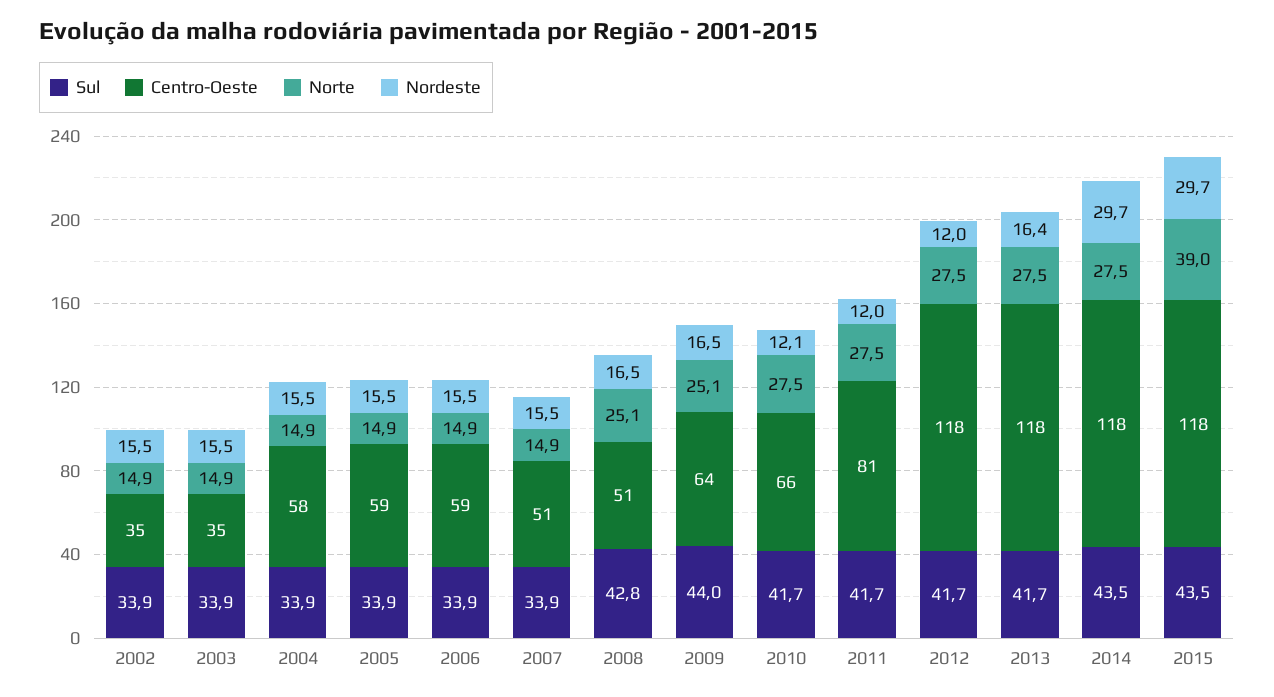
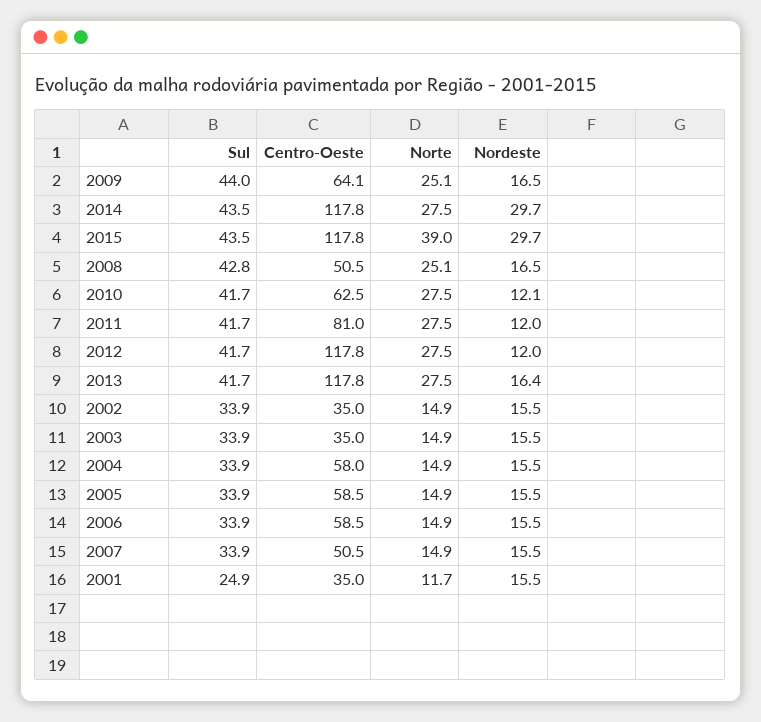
  {
    "Sul": {
      "2002": 33.9,
      "2003": 33.9,
      "2004": 33.9,
      "2005": 33.9,
      "2006": 33.9,
      "2007": 33.9,
      "2008": 42.8,
      "2009": 44,
      "2010": 41.7,
      "2011": 41.7,
      "2012": 41.7,
      "2013": 41.7,
      "2014": 43.5,
-     "2015": 43.5
+     "2015": 43.5,
+     "2001": 24.9
    },
    "Centro-Oeste": {
      "2002": 35,
      "2003": 35,
      "2004": 58,
      "2005": 58.5,
      "2006": 58.5,
      "2007": 50.5,
      "2008": 50.5,
      "2009": 64.1,
-     "2010": 66,
+     "2010": 62.5,
      "2011": 81,
      "2012": 117.8,
      "2013": 117.8,
      "2014": 117.8,
-     "2015": 117.8
+     "2015": 117.8,
+     "2001": 35
    },
    "Norte": {
      "2002": 14.9,
      "2003": 14.9,
      "2004": 14.9,
      "2005": 14.9,
      "2006": 14.9,
      "2007": 14.9,
      "2008": 25.1,
      "2009": 25.1,
      "2010": 27.5,
      "2011": 27.5,
      "2012": 27.5,
      "2013": 27.5,
      "2014": 27.5,
-     "2015": 39
+     "2015": 39,
+     "2001": 11.7
    },
    "Nordeste": {
      "2002": 15.5,
      "2003": 15.5,
      "2004": 15.5,
      "2005": 15.5,
      "2006": 15.5,
      "2007": 15.5,
      "2008": 16.5,
      "2009": 16.5,
      "2010": 12.1,
      "2011": 12,
      "2012": 12,
      "2013": 16.4,
      "2014": 29.7,
-     "2015": 29.7
+     "2015": 29.7,
+     "2001": 15.5
    }
  }

